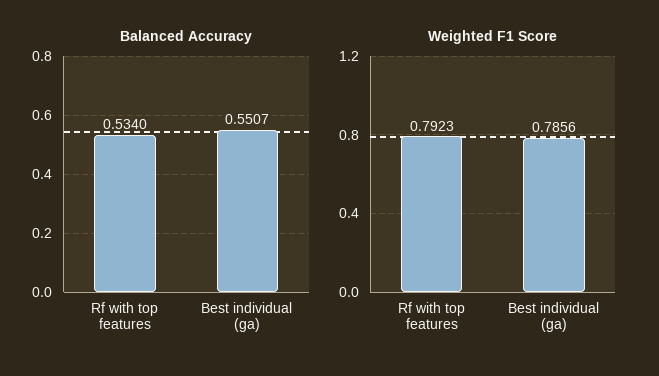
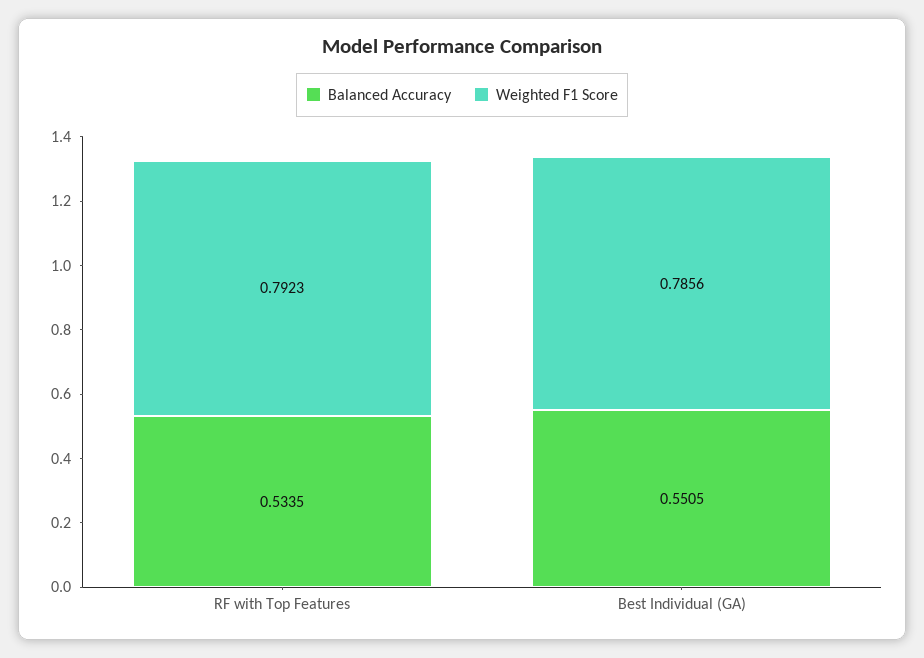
  {
    "Balanced Accuracy": {
-     "Rf with top features": 0.534,
+     "Rf with top features": 0.5335,
-     "Best individual (ga)": 0.5507
+     "Best individual (ga)": 0.5505
    },
    "Weighted F1 Score": {
      "Rf with top features": 0.7923,
      "Best individual (ga)": 0.7856
    }
  }

